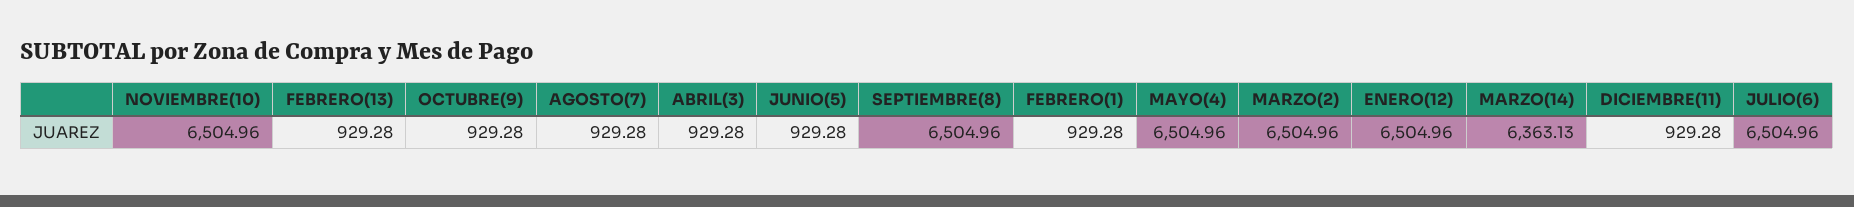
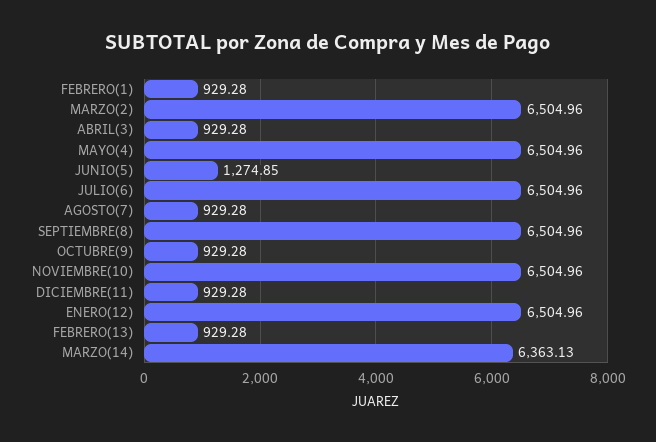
  {
    "NOVIEMBRE(10)": 6504.96,
    "FEBRERO(13)": 929.28,
    "OCTUBRE(9)": 929.28,
    "AGOSTO(7)": 929.28,
    "ABRIL(3)": 929.28,
-   "JUNIO(5)": 929.28,
+   "JUNIO(5)": 1274.85,
    "SEPTIEMBRE(8)": 6504.96,
    "FEBRERO(1)": 929.28,
    "MAYO(4)": 6504.96,
    "MARZO(2)": 6504.96,
    "ENERO(12)": 6504.96,
    "MARZO(14)": 6363.13,
    "DICIEMBRE(11)": 929.28,
    "JULIO(6)": 6504.96
  }

